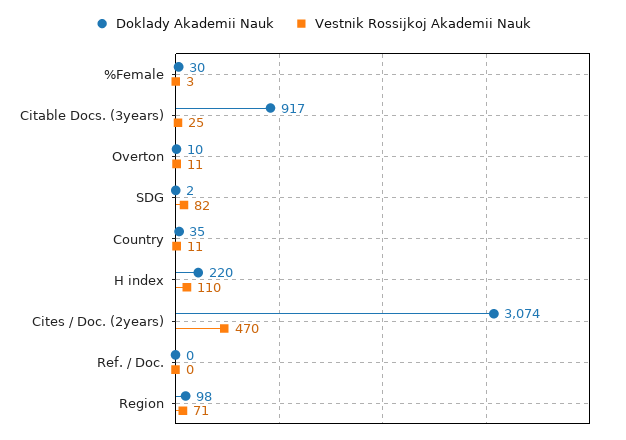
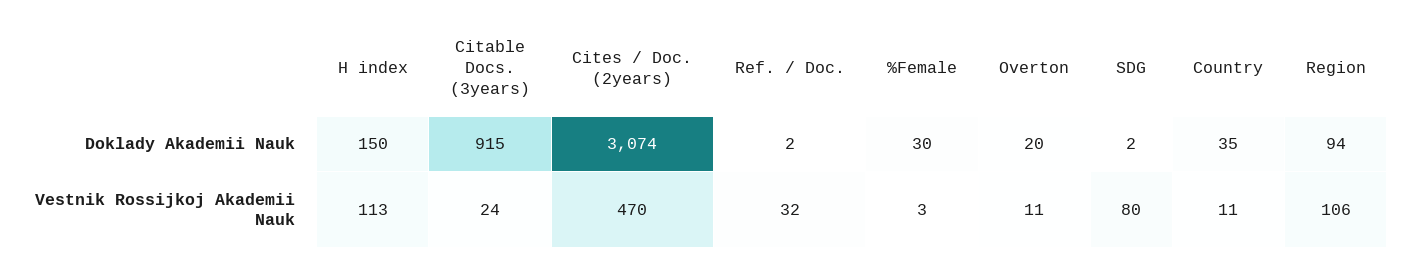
  {
    "Doklady Akademii Nauk": {
      "%Female": 30,
-     "Citable Docs. (3years)": 917,
+     "Citable Docs. (3years)": 915,
-     "Overton": 10,
+     "Overton": 20,
      "SDG": 2,
      "Country": 35,
-     "H index": 220,
+     "H index": 150,
      "Cites / Doc. (2years)": 3074,
-     "Ref. / Doc.": 0,
+     "Ref. / Doc.": 2,
-     "Region": 98
+     "Region": 94
    },
    "Vestnik Rossijkoj Akademii Nauk": {
      "%Female": 3,
-     "Citable Docs. (3years)": 25,
+     "Citable Docs. (3years)": 24,
      "Overton": 11,
-     "SDG": 82,
+     "SDG": 80,
      "Country": 11,
-     "H index": 110,
+     "H index": 113,
      "Cites / Doc. (2years)": 470,
-     "Ref. / Doc.": 0,
+     "Ref. / Doc.": 32,
-     "Region": 71
+     "Region": 106
    }
  }

